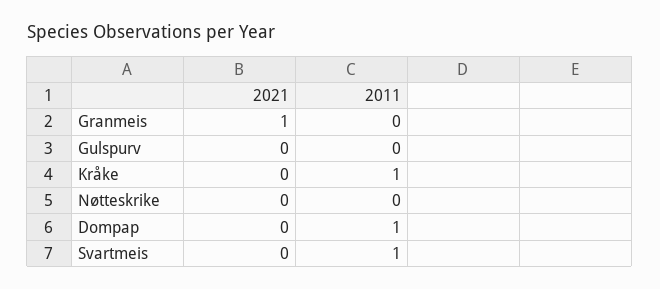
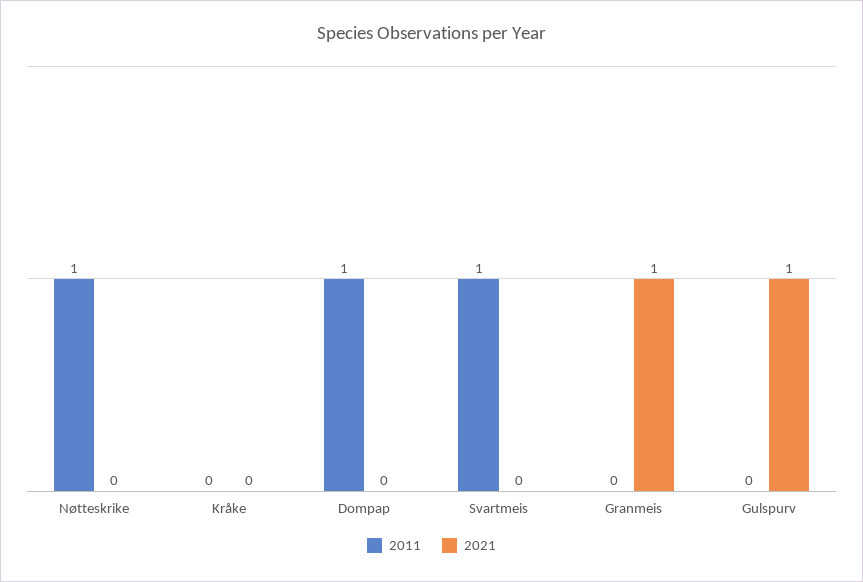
  {
    "2021": {
      "Granmeis": 1,
-     "Gulspurv": 0,
+     "Gulspurv": 1,
      "Kråke": 0,
      "Nøtteskrike": 0,
      "Dompap": 0,
      "Svartmeis": 0
    },
    "2011": {
      "Granmeis": 0,
      "Gulspurv": 0,
-     "Kråke": 1,
+     "Kråke": 0,
-     "Nøtteskrike": 0,
+     "Nøtteskrike": 1,
      "Dompap": 1,
      "Svartmeis": 1
    }
  }

